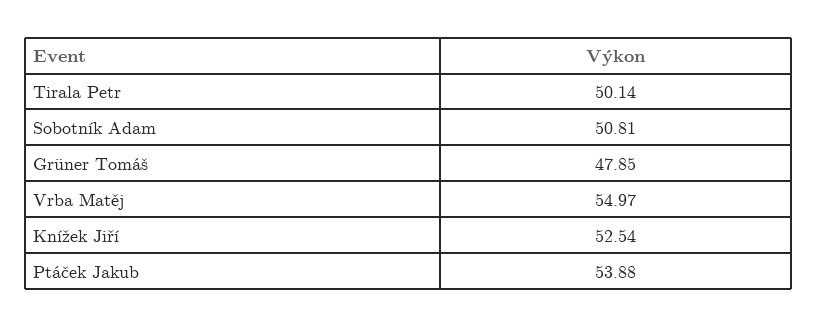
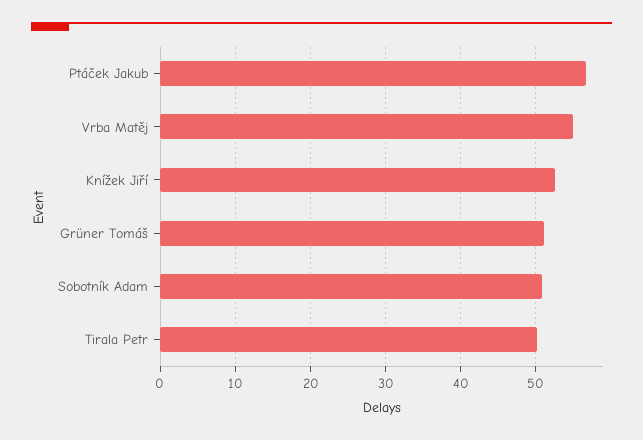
  {
    "Tirala Petr": 50.14,
    "Sobotník Adam": 50.81,
-   "Grüner Tomáš": 47.85,
+   "Grüner Tomáš": 51,
    "Vrba Matěj": 54.97,
    "Knížek Jiří": 52.54,
-   "Ptáček Jakub": 53.88
+   "Ptáček Jakub": 57
  }

